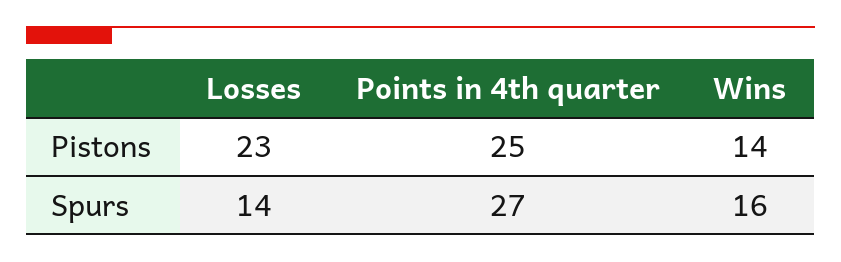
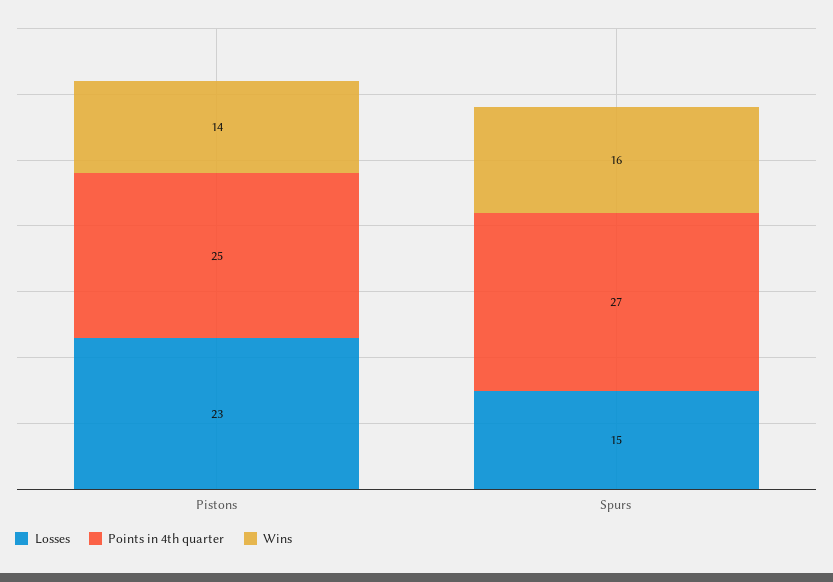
  {
    "Losses": {
      "Pistons": 23,
-     "Spurs": 14
+     "Spurs": 15
    },
    "Points in 4th quarter": {
      "Pistons": 25,
      "Spurs": 27
    },
    "Wins": {
      "Pistons": 14,
      "Spurs": 16
    }
  }

